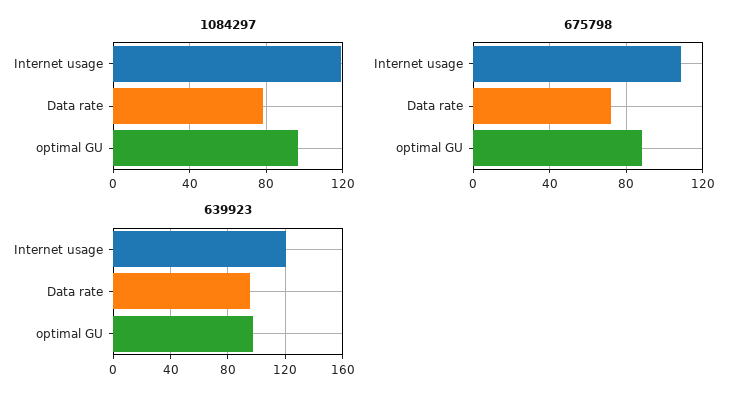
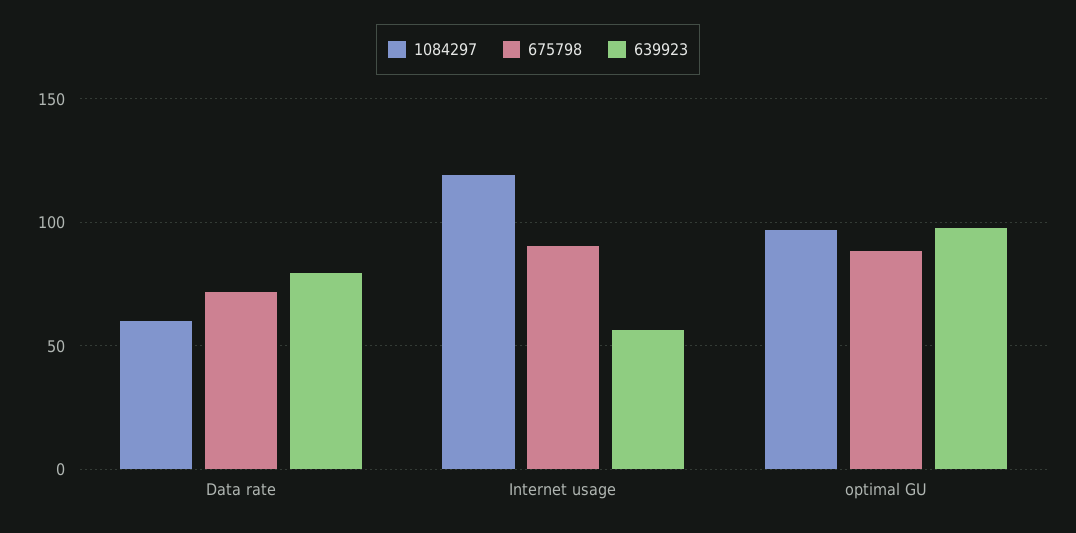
  {
    "1084297": {
      "Internet usage": 120,
-     "Data rate": 80,
+     "Data rate": 60,
      "optimal GU": 95
    },
    "675798": {
-     "Internet usage": 110,
+     "Internet usage": 90,
      "Data rate": 70,
      "optimal GU": 90
    },
    "639923": {
-     "Internet usage": 120,
+     "Internet usage": 55,
-     "Data rate": 95,
+     "Data rate": 80,
      "optimal GU": 100
    }
  }

